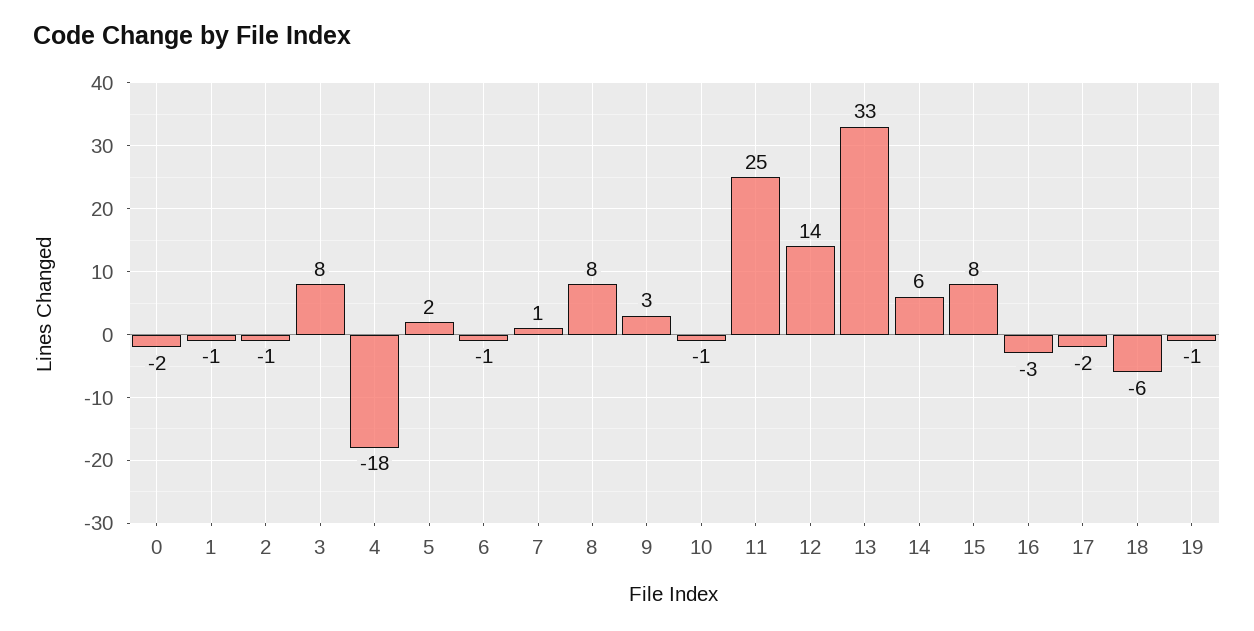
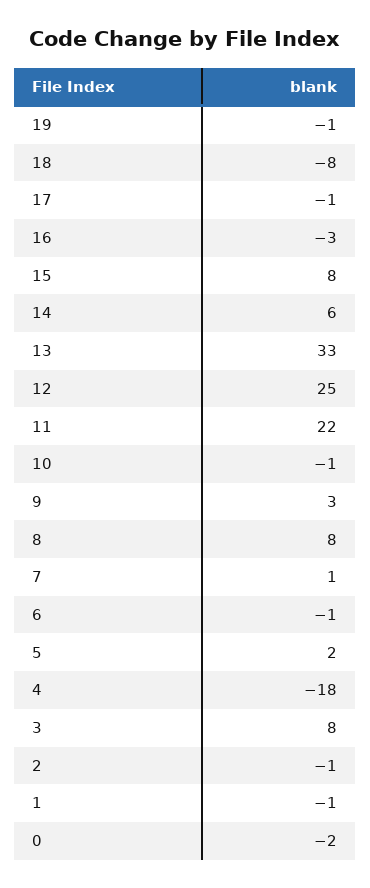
  {
    "0": -2,
    "1": -1,
    "2": -1,
    "3": 8,
    "4": -18,
    "5": 2,
    "6": -1,
    "7": 1,
    "8": 8,
    "9": 3,
    "10": -1,
-   "11": 25,
+   "11": 22,
-   "12": 14,
+   "12": 25,
    "13": 33,
    "14": 6,
    "15": 8,
    "16": -3,
-   "17": -2,
+   "17": -1,
-   "18": -6,
+   "18": -8,
    "19": -1
  }

